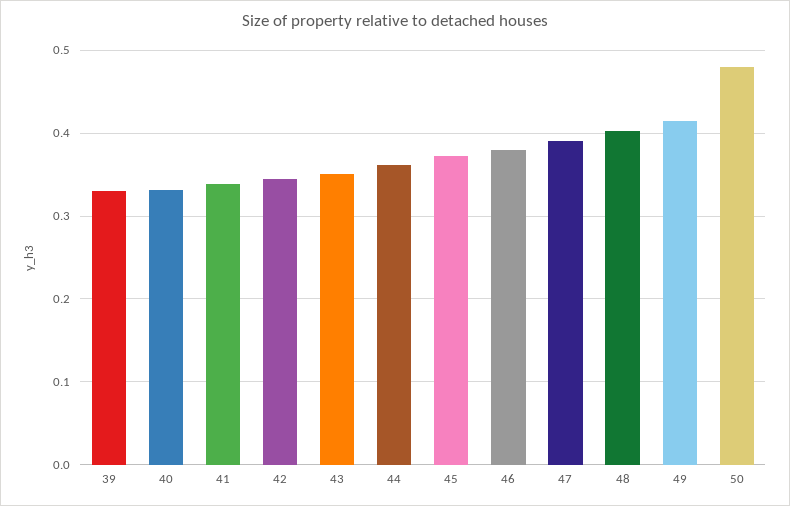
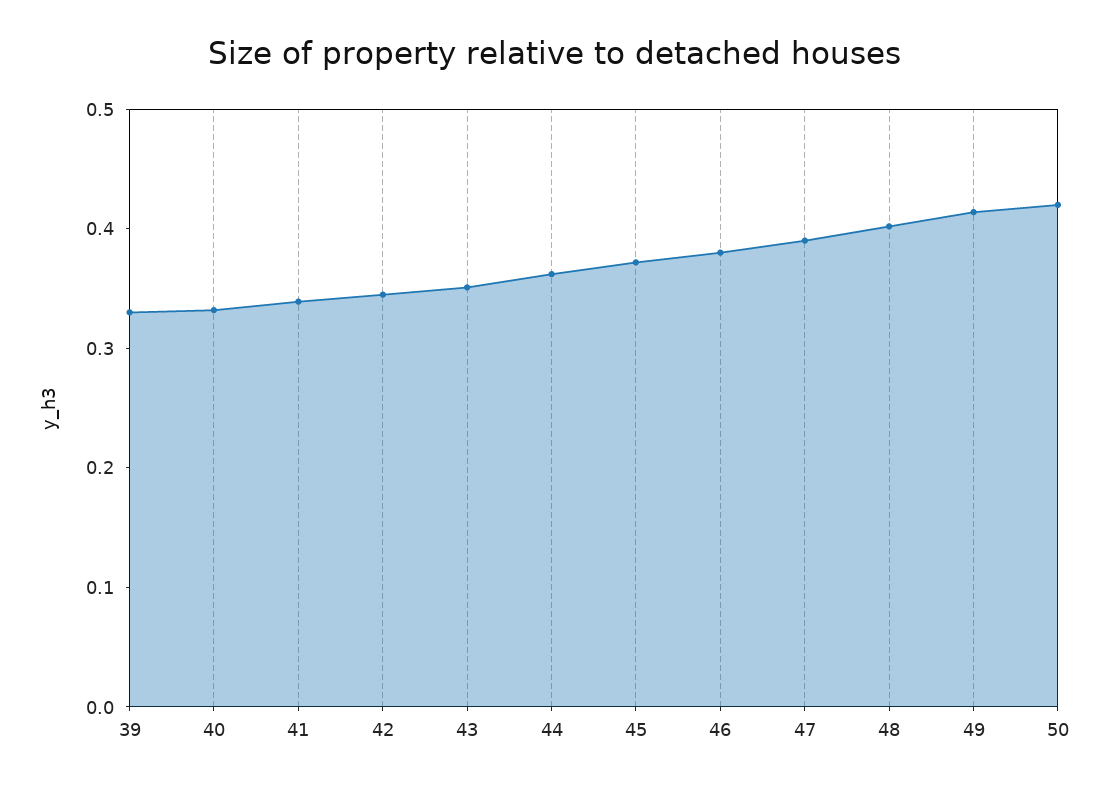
  {
    "39": 0.33,
    "40": 0.33,
    "41": 0.34,
    "42": 0.35,
    "43": 0.35,
    "44": 0.36,
    "45": 0.37,
    "46": 0.38,
    "47": 0.39,
    "48": 0.4,
    "49": 0.41,
-   "50": 0.48
+   "50": 0.42
  }

